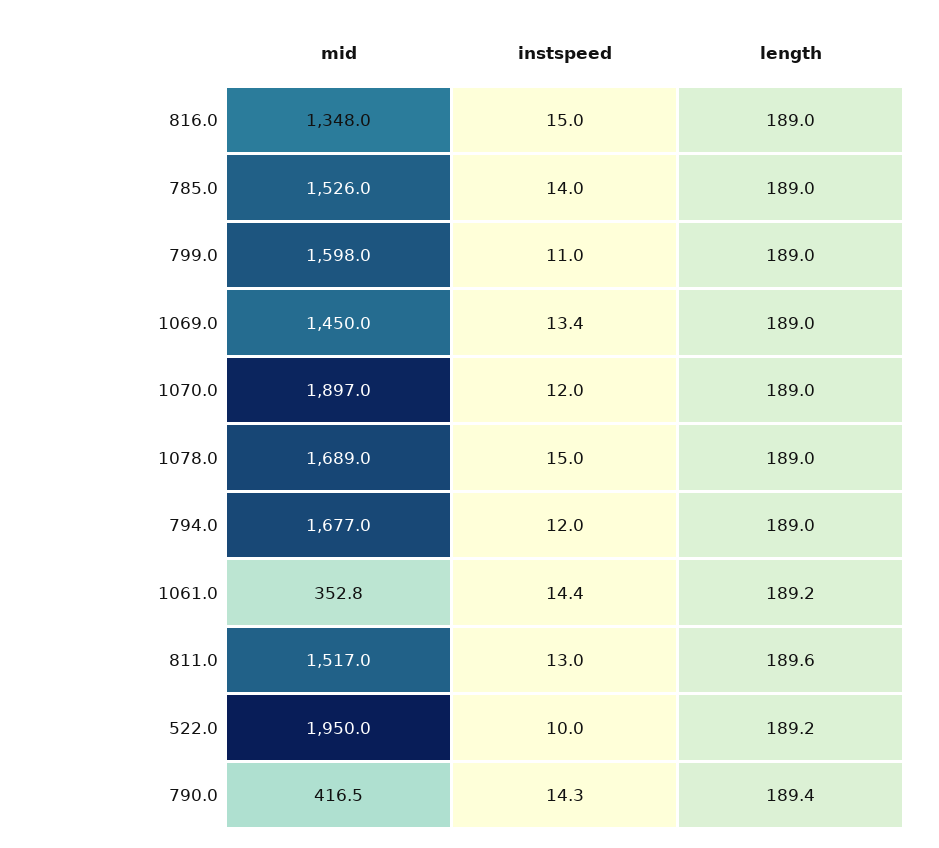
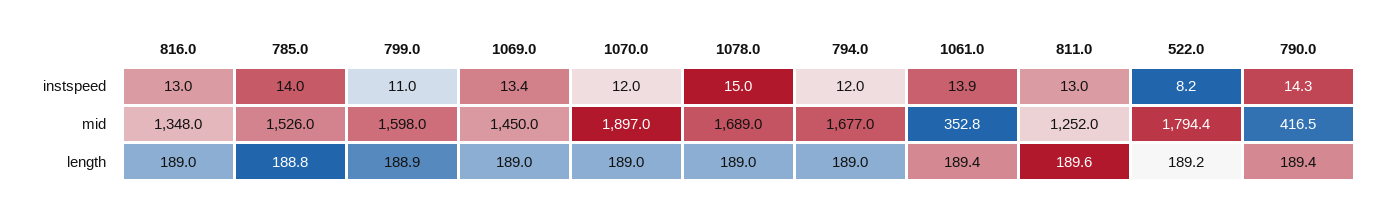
  {
    "mid": {
      "816.0": 1348,
      "785.0": 1526,
      "799.0": 1598,
      "1069.0": 1450,
      "1070.0": 1897,
      "1078.0": 1689,
      "794.0": 1677,
      "1061.0": 352.8,
-     "811.0": 1517,
+     "811.0": 1252,
-     "522.0": 1950,
+     "522.0": 1794.4,
      "790.0": 416.5
    },
    "instspeed": {
-     "816.0": 15,
+     "816.0": 13,
      "785.0": 14,
      "799.0": 11,
      "1069.0": 13.4,
      "1070.0": 12,
      "1078.0": 15,
      "794.0": 12,
-     "1061.0": 14.4,
+     "1061.0": 13.9,
      "811.0": 13,
-     "522.0": 10,
+     "522.0": 8.2,
      "790.0": 14.3
    },
    "length": {
      "816.0": 189,
-     "785.0": 189,
+     "785.0": 188.8,
-     "799.0": 189,
+     "799.0": 188.9,
      "1069.0": 189,
      "1070.0": 189,
      "1078.0": 189,
      "794.0": 189,
-     "1061.0": 189.2,
+     "1061.0": 189.4,
      "811.0": 189.6,
      "522.0": 189.2,
      "790.0": 189.4
    }
  }

